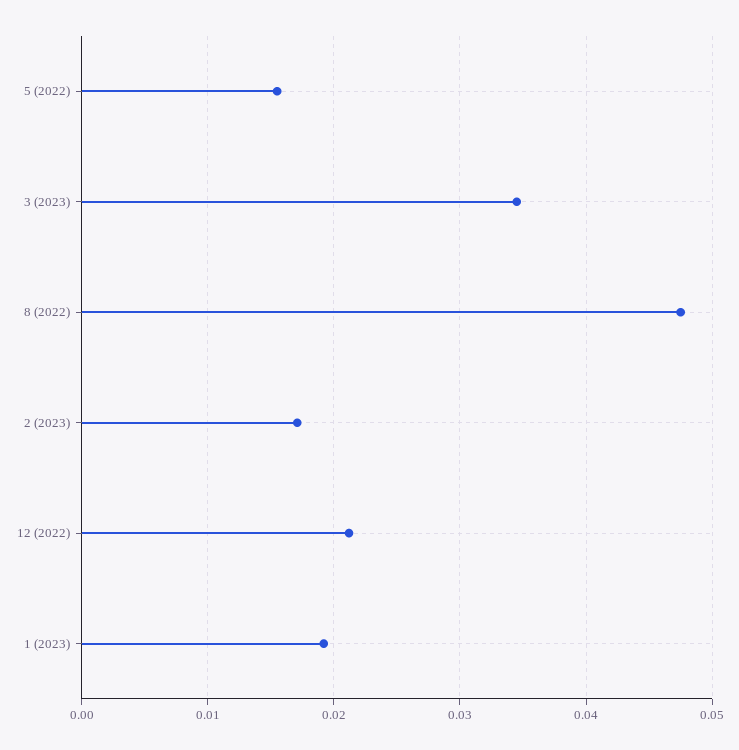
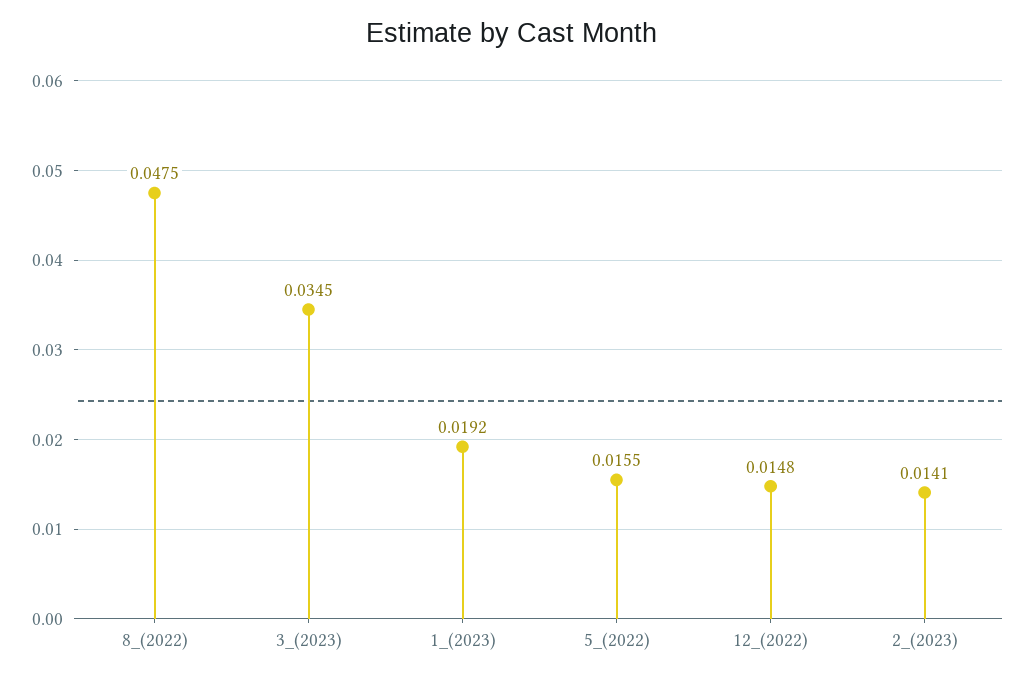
  {
    "5 (2022)": 0.0155,
    "3 (2023)": 0.0345,
    "8 (2022)": 0.0475,
-   "2 (2023)": 0.017,
+   "2 (2023)": 0.0141,
-   "12 (2022)": 0.021,
+   "12 (2022)": 0.0148,
    "1 (2023)": 0.0192
  }

